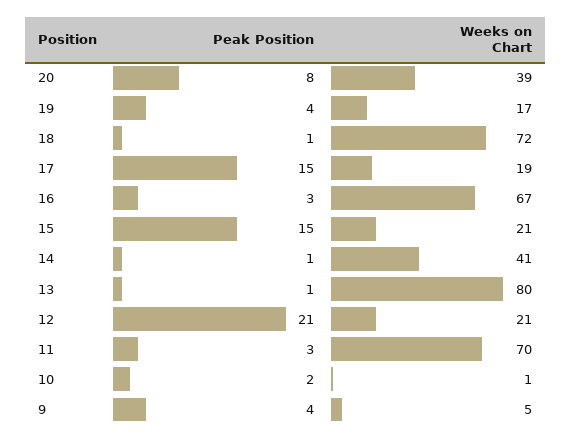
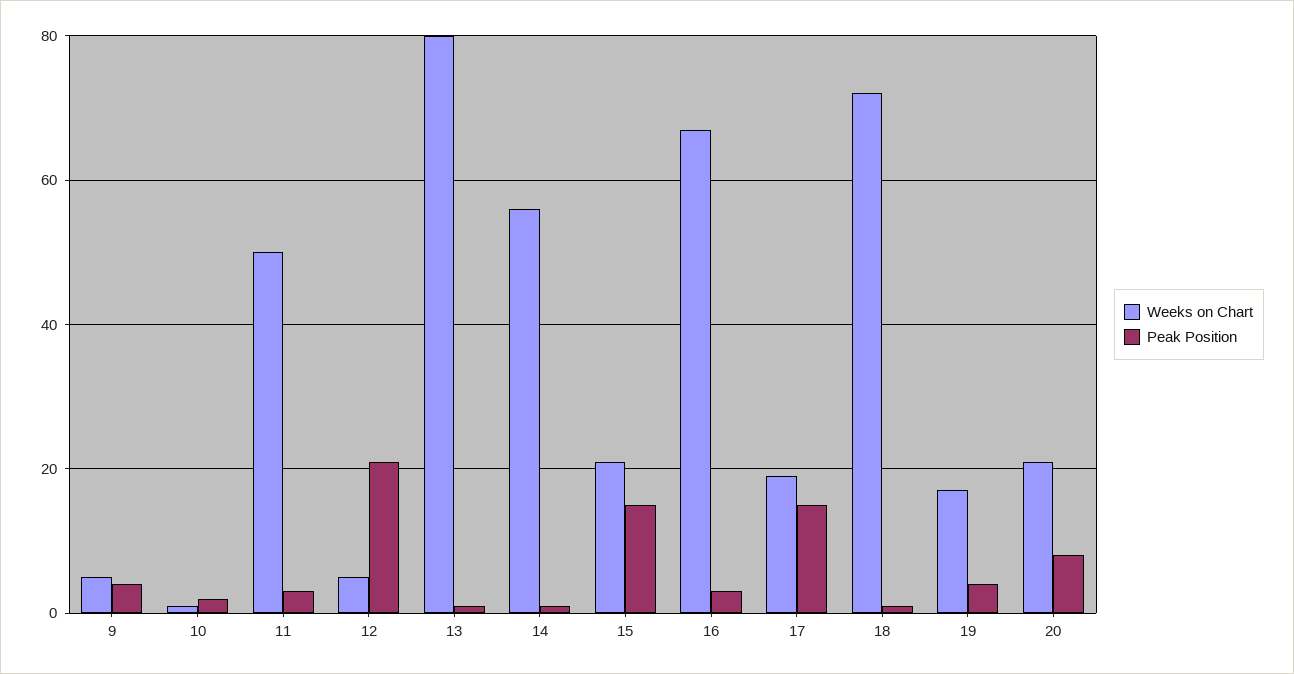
  {
    "Peak Position": {
      "20": 8,
      "19": 4,
      "18": 1,
      "17": 15,
      "16": 3,
      "15": 15,
      "14": 1,
      "13": 1,
      "12": 21,
      "11": 3,
      "10": 2,
      "9": 4
    },
    "Weeks on Chart": {
-     "20": 39,
+     "20": 20,
      "19": 17,
      "18": 72,
      "17": 19,
      "16": 67,
      "15": 21,
-     "14": 41,
+     "14": 55,
      "13": 80,
-     "12": 21,
+     "12": 5,
-     "11": 70,
+     "11": 50,
      "10": 1,
      "9": 5
    }
  }

